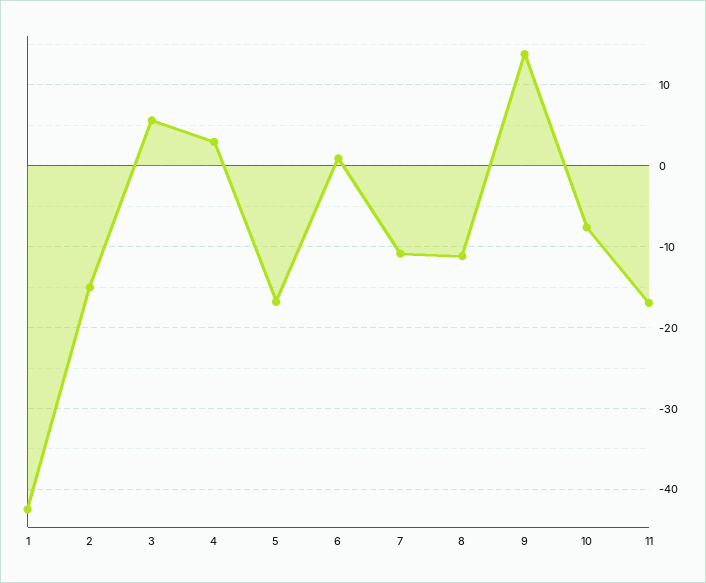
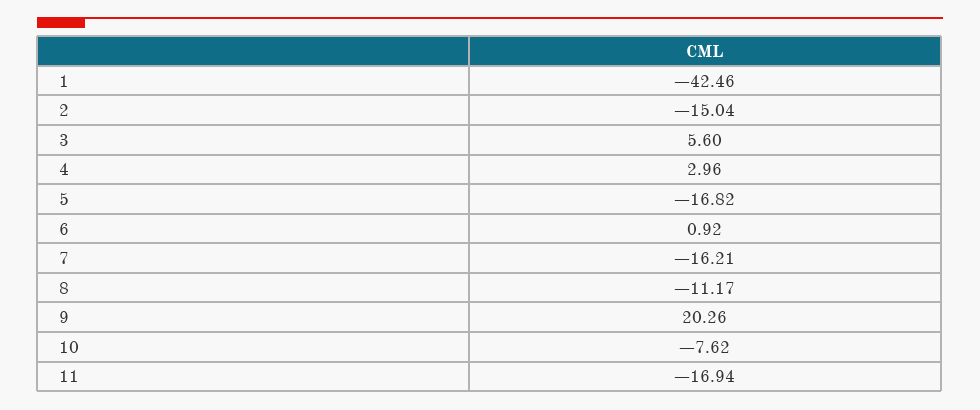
  {
    "1": -42.46,
    "2": -15.04,
    "3": 5.6,
    "4": 2.96,
    "5": -16.82,
    "6": 0.92,
-   "7": -11,
+   "7": -16.21,
    "8": -11.17,
-   "9": 14,
+   "9": 20.26,
    "10": -7.62,
    "11": -16.94
  }

